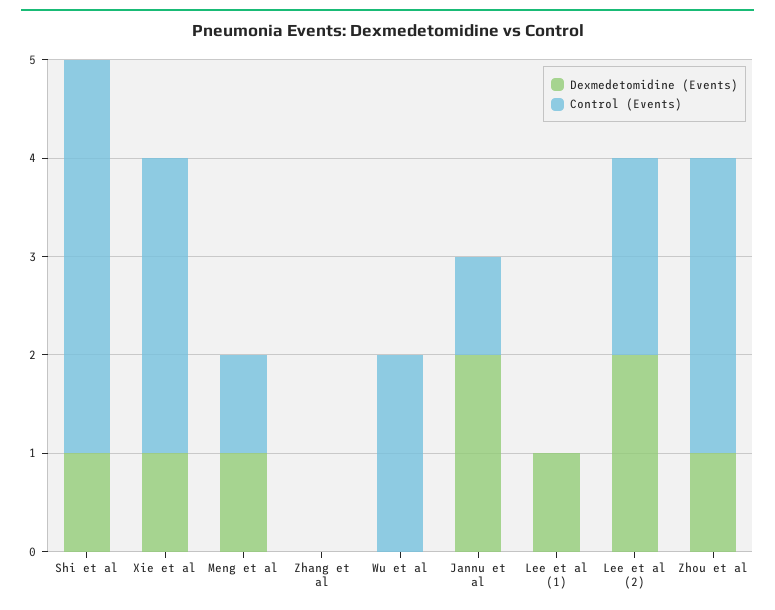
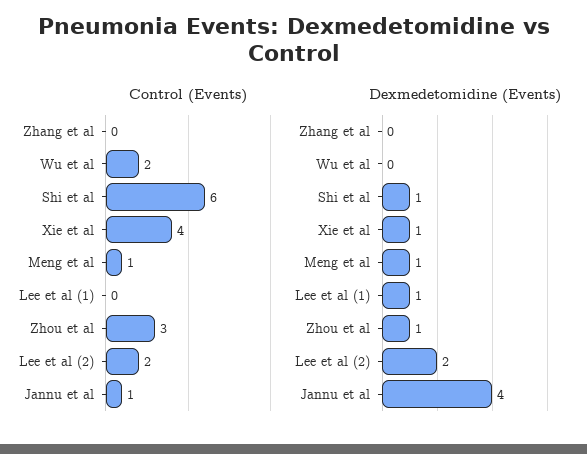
  {
    "Dexmedetomidine (Events)": {
      "Shi et al": 1,
      "Xie et al": 1,
      "Meng et al": 1,
      "Zhang et al": 0,
      "Wu et al": 0,
-     "Jannu et al": 2,
+     "Jannu et al": 4,
      "Lee et al (1)": 1,
      "Lee et al (2)": 2,
      "Zhou et al": 1
    },
    "Control (Events)": {
-     "Shi et al": 4,
+     "Shi et al": 6,
-     "Xie et al": 3,
+     "Xie et al": 4,
      "Meng et al": 1,
      "Zhang et al": 0,
      "Wu et al": 2,
      "Jannu et al": 1,
      "Lee et al (1)": 0,
      "Lee et al (2)": 2,
      "Zhou et al": 3
    }
  }

